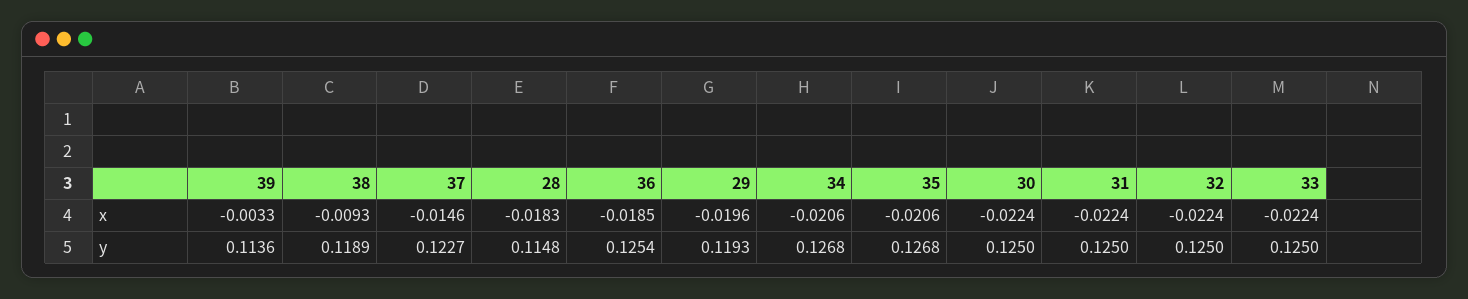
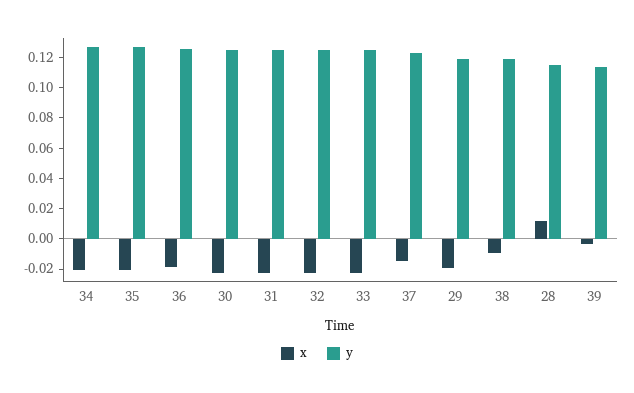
  {
    "x": {
      "39": -0.0033,
      "38": -0.0093,
      "37": -0.0146,
-     "28": -0.0183,
+     "28": 0.01,
      "36": -0.0185,
      "29": -0.0196,
      "34": -0.0206,
      "35": -0.0206,
      "30": -0.0224,
      "31": -0.0224,
      "32": -0.0224,
      "33": -0.0224
    },
    "y": {
      "39": 0.1136,
      "38": 0.1189,
      "37": 0.1227,
      "28": 0.1148,
      "36": 0.1254,
      "29": 0.1193,
      "34": 0.1268,
      "35": 0.1268,
      "30": 0.125,
      "31": 0.125,
      "32": 0.125,
      "33": 0.125
    }
  }

